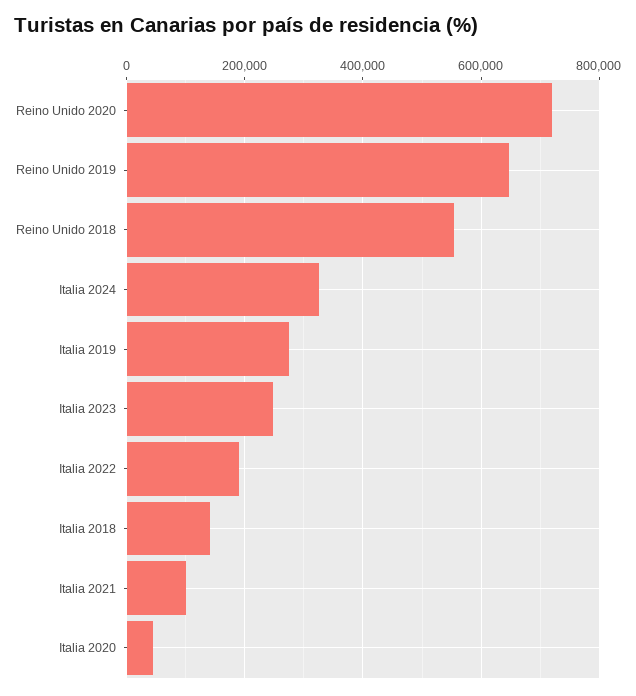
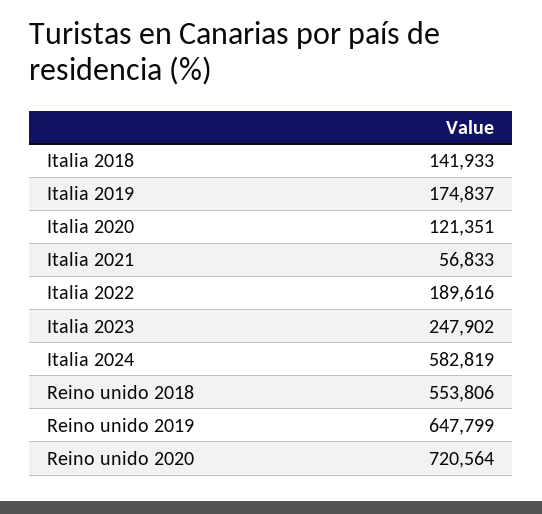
  {
    "Reino Unido 2020": 720564,
    "Reino Unido 2019": 647799,
    "Reino Unido 2018": 553806,
-   "Italia 2024": 320000,
+   "Italia 2024": 582819,
-   "Italia 2019": 280000,
+   "Italia 2019": 174837,
    "Italia 2023": 247902,
    "Italia 2022": 189616,
    "Italia 2018": 141933,
-   "Italia 2021": 100000,
+   "Italia 2021": 56833,
-   "Italia 2020": 40000
+   "Italia 2020": 121351
  }

